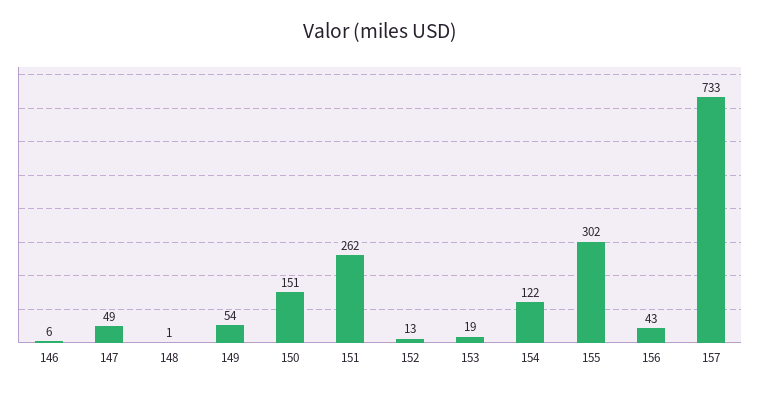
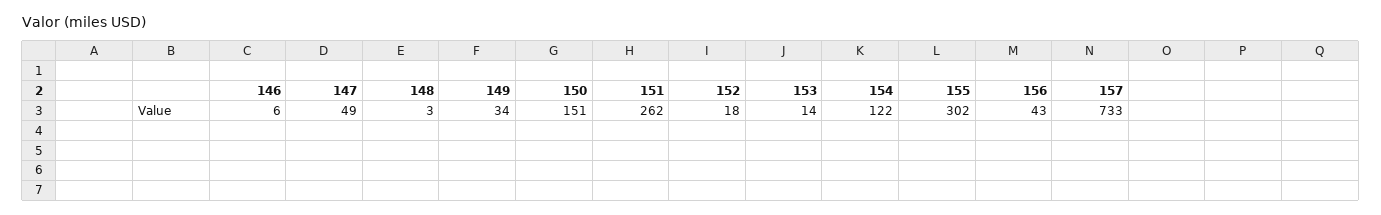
  {
    "146": 6,
    "147": 49,
-   "148": 1,
+   "148": 3,
-   "149": 54,
+   "149": 34,
    "150": 151,
    "151": 262,
-   "152": 13,
+   "152": 18,
-   "153": 19,
+   "153": 14,
    "154": 122,
    "155": 302,
    "156": 43,
    "157": 733
  }

